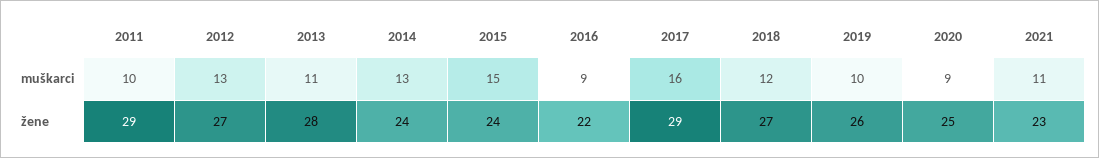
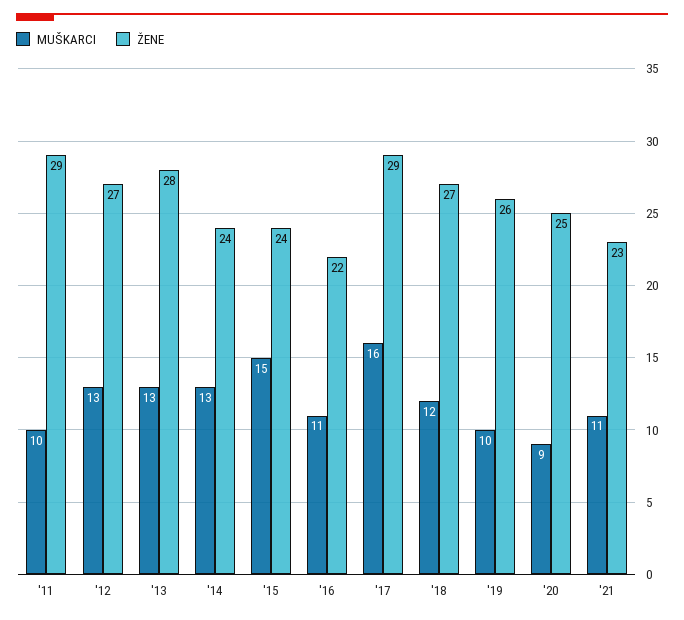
  {
    "muškarci": {
      "2011": 10,
      "2012": 13,
-     "2013": 11,
+     "2013": 13,
      "2014": 13,
      "2015": 15,
-     "2016": 9,
+     "2016": 11,
      "2017": 16,
      "2018": 12,
      "2019": 10,
      "2020": 9,
      "2021": 11
    },
    "žene": {
      "2011": 29,
      "2012": 27,
      "2013": 28,
      "2014": 24,
      "2015": 24,
      "2016": 22,
      "2017": 29,
      "2018": 27,
      "2019": 26,
      "2020": 25,
      "2021": 23
    }
  }

